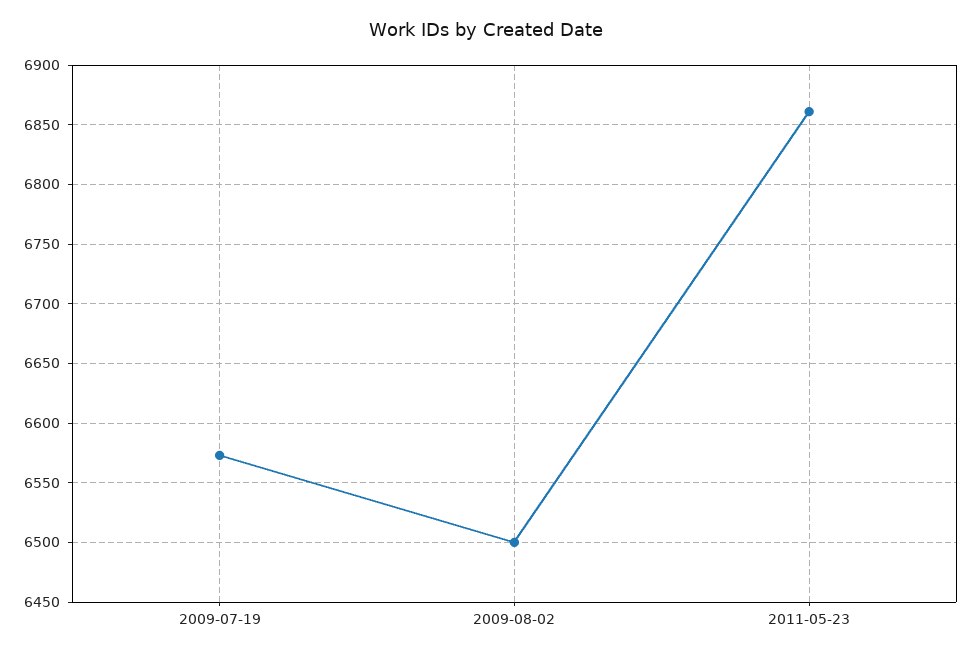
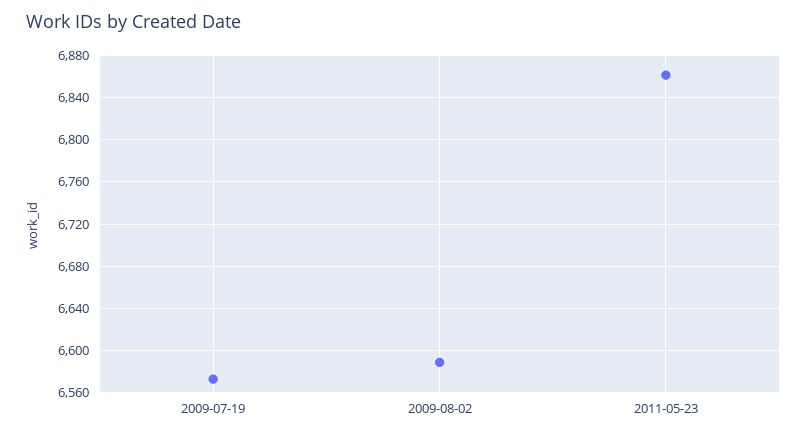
  {
    "2009-07-19": 6570,
-   "2009-08-02": 6500,
+   "2009-08-02": 6590,
    "2011-05-23": 6860
  }

